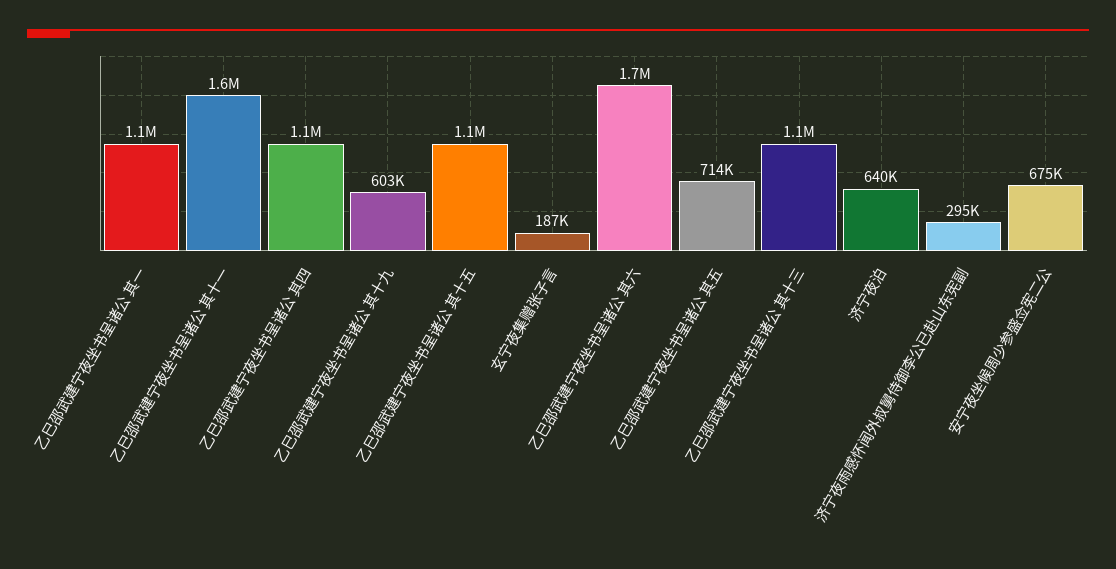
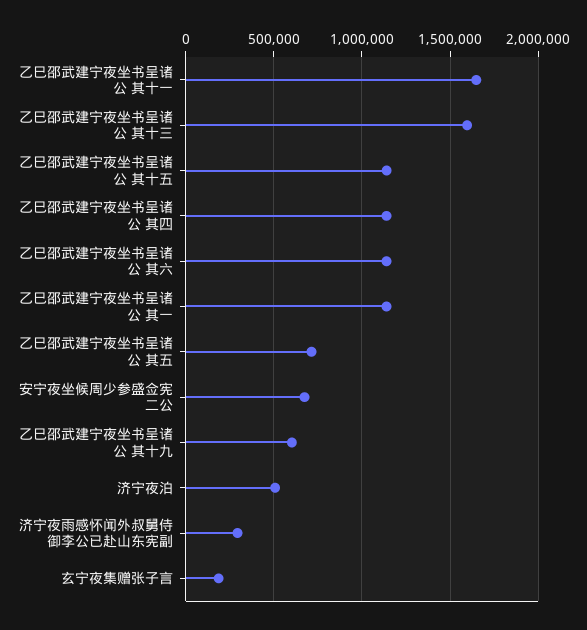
  {
    "乙巳邵武建宁夜坐书呈诸公 其一": 1100000,
    "乙巳邵武建宁夜坐书呈诸公 其十一": 1600000,
    "乙巳邵武建宁夜坐书呈诸公 其四": 1100000,
    "乙巳邵武建宁夜坐书呈诸公 其十九": 603000,
    "乙巳邵武建宁夜坐书呈诸公 其十五": 1100000,
    "玄宁夜集赠张子言": 187000,
-   "乙巳邵武建宁夜坐书呈诸公 其六": 1700000,
+   "乙巳邵武建宁夜坐书呈诸公 其六": 1150000,
    "乙巳邵武建宁夜坐书呈诸公 其五": 714000,
-   "乙巳邵武建宁夜坐书呈诸公 其十三": 1100000,
+   "乙巳邵武建宁夜坐书呈诸公 其十三": 1600000,
-   "济宁夜泊": 640000,
+   "济宁夜泊": 500000,
    "济宁夜雨感怀闻外叔舅侍御李公已赴山东宪副": 295000,
    "安宁夜坐候周少参盛佥宪二公": 675000
  }

